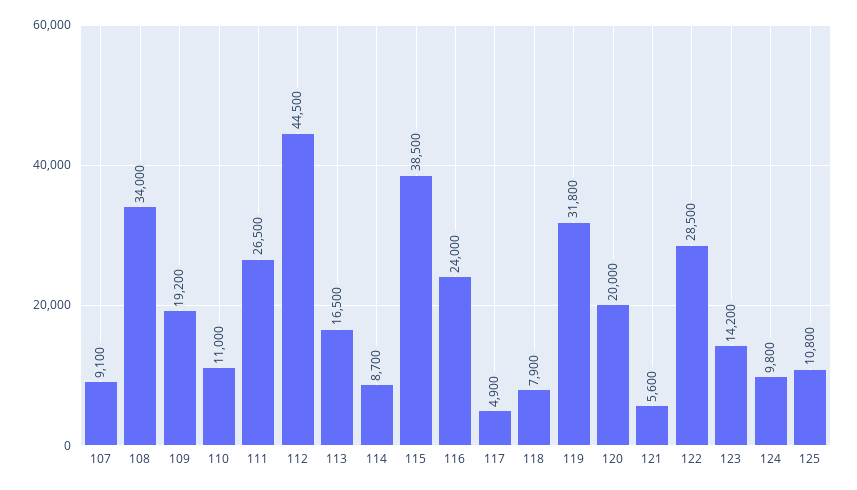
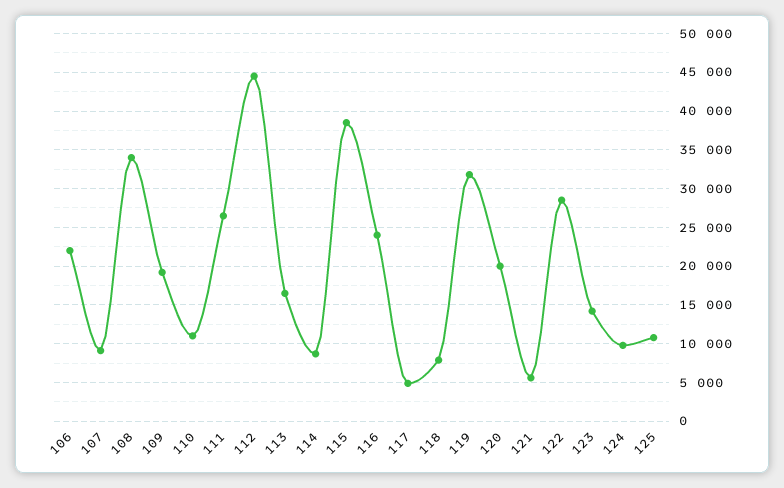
  {
    "107": 9100,
    "108": 34000,
    "109": 19200,
    "110": 11000,
    "111": 26500,
    "112": 44500,
    "113": 16500,
    "114": 8700,
    "115": 38500,
    "116": 24000,
    "117": 4900,
    "118": 7900,
    "119": 31800,
    "120": 20000,
    "121": 5600,
    "122": 28500,
    "123": 14200,
    "124": 9800,
-   "125": 10800
+   "125": 10800,
+   "106": 22000
  }

